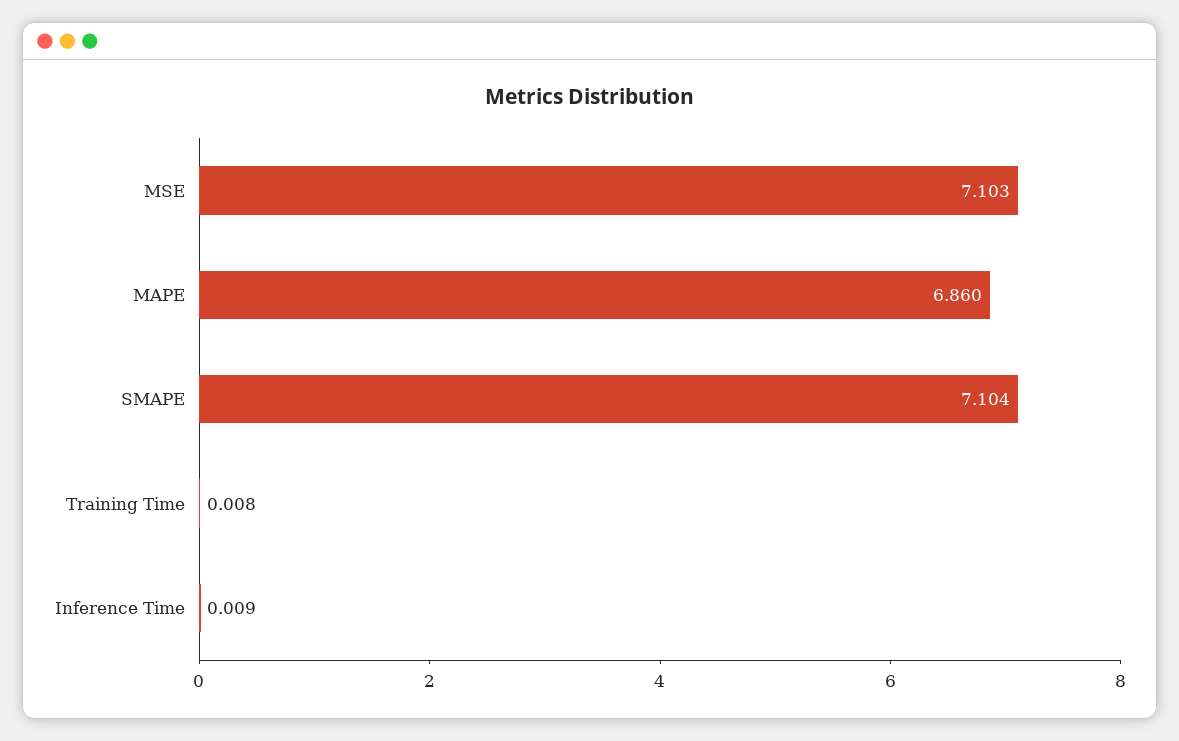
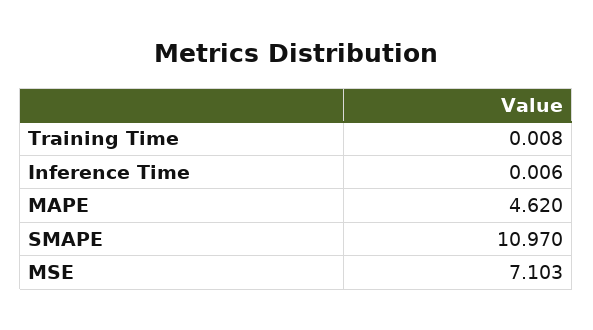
  {
    "MSE": 7.103,
-   "MAPE": 6.86,
+   "MAPE": 4.62,
-   "SMAPE": 7.104,
+   "SMAPE": 10.97,
    "Training Time": 0.008,
-   "Inference Time": 0.009
+   "Inference Time": 0.006
  }

